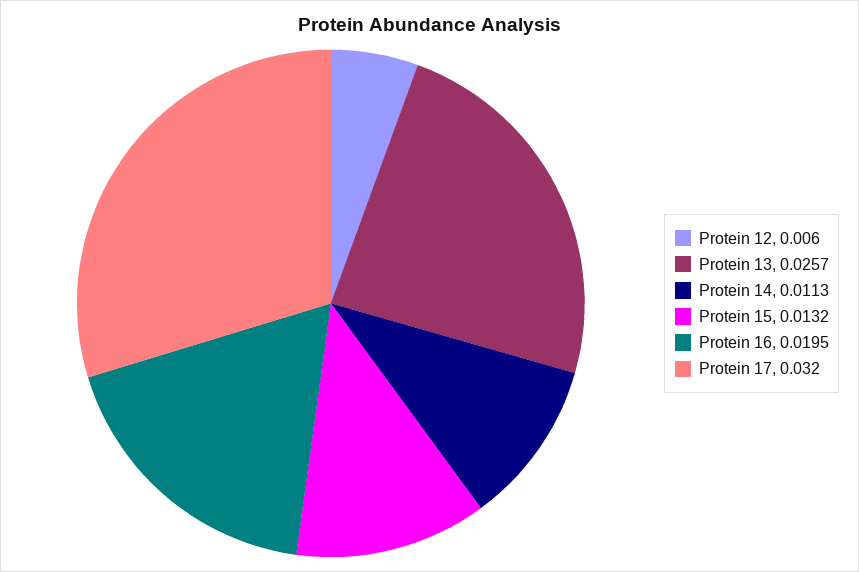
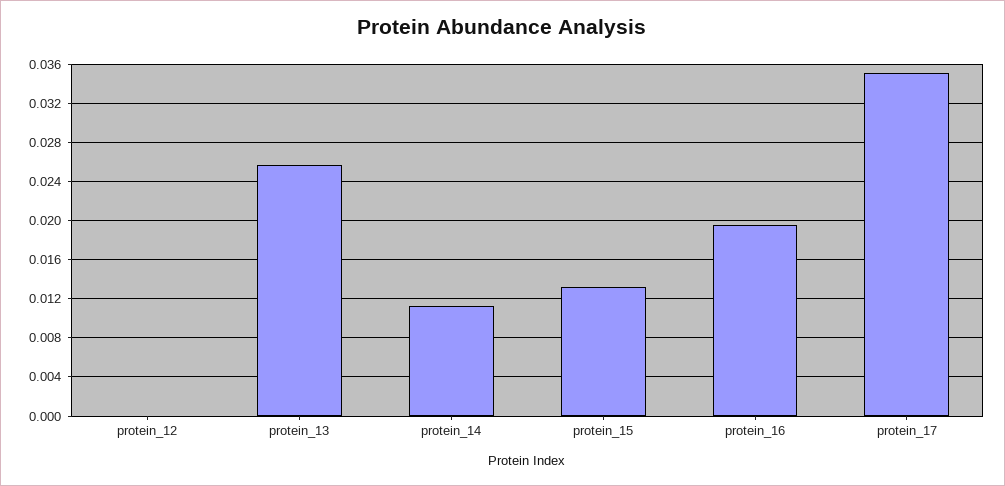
  {
-   "Protein 12": 0.006,
+   "Protein 12": 0,
    "Protein 13": 0.0257,
    "Protein 14": 0.0113,
    "Protein 15": 0.0132,
    "Protein 16": 0.0195,
-   "Protein 17": 0.032
+   "Protein 17": 0.035
  }

